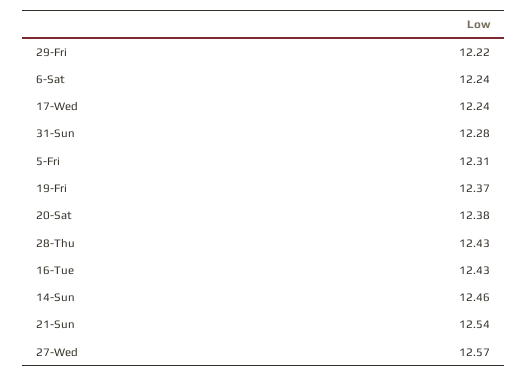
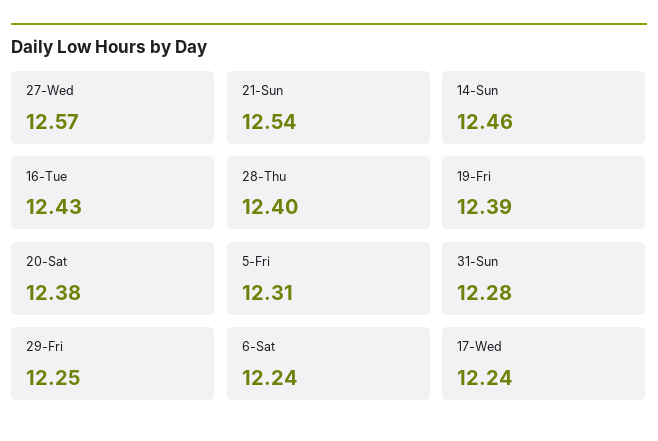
  {
-   "29-Fri": 12.22,
+   "29-Fri": 12.25,
    "6-Sat": 12.24,
    "17-Wed": 12.24,
    "31-Sun": 12.28,
    "5-Fri": 12.31,
-   "19-Fri": 12.37,
+   "19-Fri": 12.39,
    "20-Sat": 12.38,
-   "28-Thu": 12.43,
+   "28-Thu": 12.4,
    "16-Tue": 12.43,
    "14-Sun": 12.46,
    "21-Sun": 12.54,
    "27-Wed": 12.57
  }

